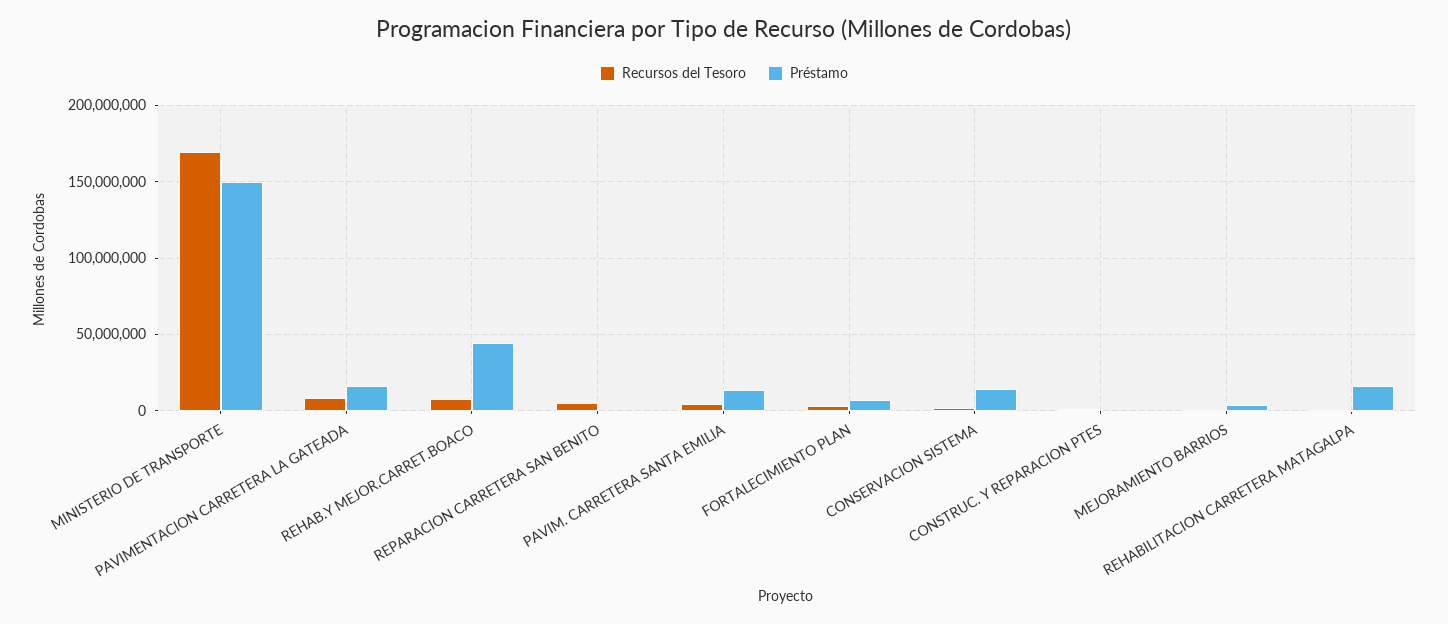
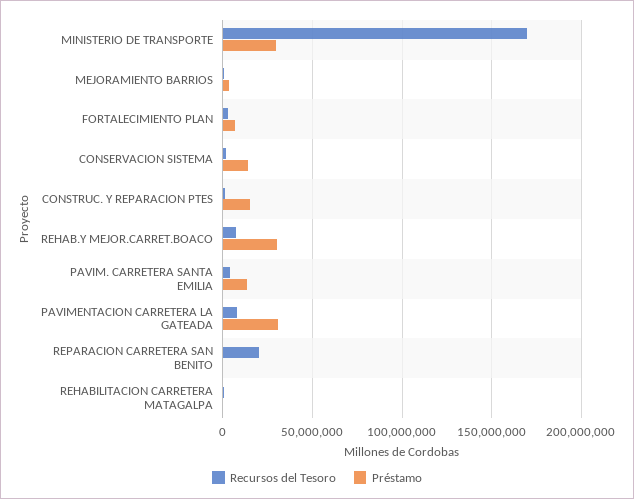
  {
    "Recursos del Tesoro": {
      "MINISTERIO DE TRANSPORTE": 170000000,
      "PAVIMENTACION CARRETERA LA GATEADA": 10000000,
      "REHAB.Y MEJOR.CARRET.BOACO": 5000000,
-     "REPARACION CARRETERA SAN BENITO": 5000000,
+     "REPARACION CARRETERA SAN BENITO": 20000000,
      "PAVIM. CARRETERA SANTA EMILIA": 5000000,
      "FORTALECIMIENTO PLAN": 5000000,
      "CONSERVACION SISTEMA": 0,
      "CONSTRUC. Y REPARACION PTES": 0,
      "MEJORAMIENTO BARRIOS": 0,
      "REHABILITACION CARRETERA MATAGALPA": 0
    },
    "Préstamo": {
-     "MINISTERIO DE TRANSPORTE": 150000000,
+     "MINISTERIO DE TRANSPORTE": 30000000,
-     "PAVIMENTACION CARRETERA LA GATEADA": 15000000,
+     "PAVIMENTACION CARRETERA LA GATEADA": 30000000,
-     "REHAB.Y MEJOR.CARRET.BOACO": 45000000,
+     "REHAB.Y MEJOR.CARRET.BOACO": 30000000,
      "REPARACION CARRETERA SAN BENITO": 0,
      "PAVIM. CARRETERA SANTA EMILIA": 15000000,
      "FORTALECIMIENTO PLAN": 5000000,
      "CONSERVACION SISTEMA": 15000000,
-     "CONSTRUC. Y REPARACION PTES": 0,
+     "CONSTRUC. Y REPARACION PTES": 15000000,
      "MEJORAMIENTO BARRIOS": 5000000,
-     "REHABILITACION CARRETERA MATAGALPA": 15000000
+     "REHABILITACION CARRETERA MATAGALPA": 0
    }
  }

